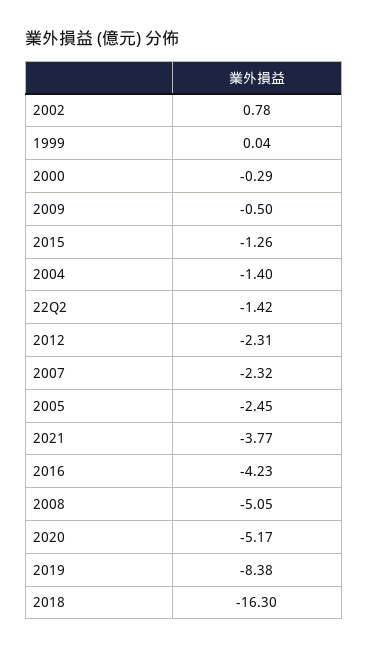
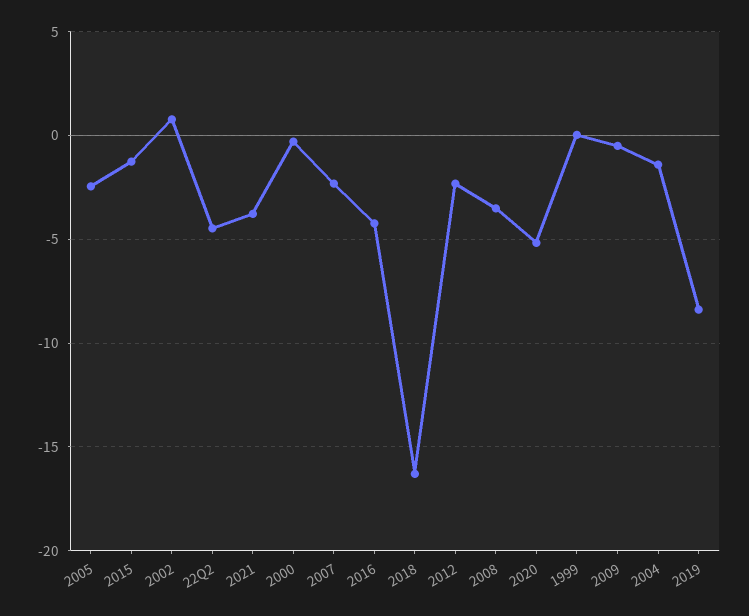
  {
    "2002": 0.78,
    "1999": 0.04,
    "2000": -0.29,
    "2009": -0.5,
    "2015": -1.26,
    "2004": -1.4,
-   "22Q2": -1.42,
+   "22Q2": -4.5,
    "2012": -2.31,
    "2007": -2.32,
    "2005": -2.45,
    "2021": -3.77,
    "2016": -4.23,
-   "2008": -5.05,
+   "2008": -3.5,
    "2020": -5.17,
    "2019": -8.38,
    "2018": -16.3
  }

